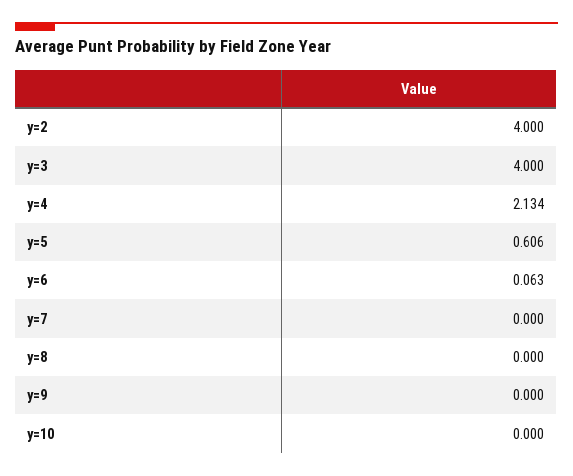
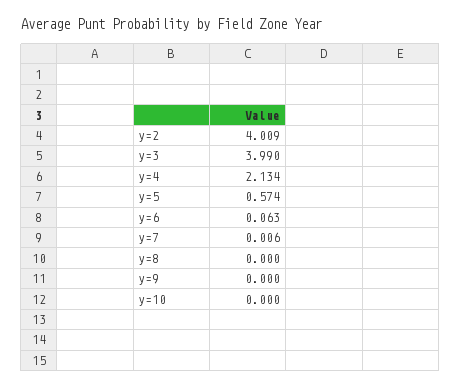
  {
-   "y=2": 4,
+   "y=2": 4.009,
-   "y=3": 4,
+   "y=3": 3.99,
    "y=4": 2.134,
-   "y=5": 0.606,
+   "y=5": 0.574,
    "y=6": 0.063,
-   "y=7": 0,
+   "y=7": 0.006,
    "y=8": 0,
    "y=9": 0,
    "y=10": 0
  }

